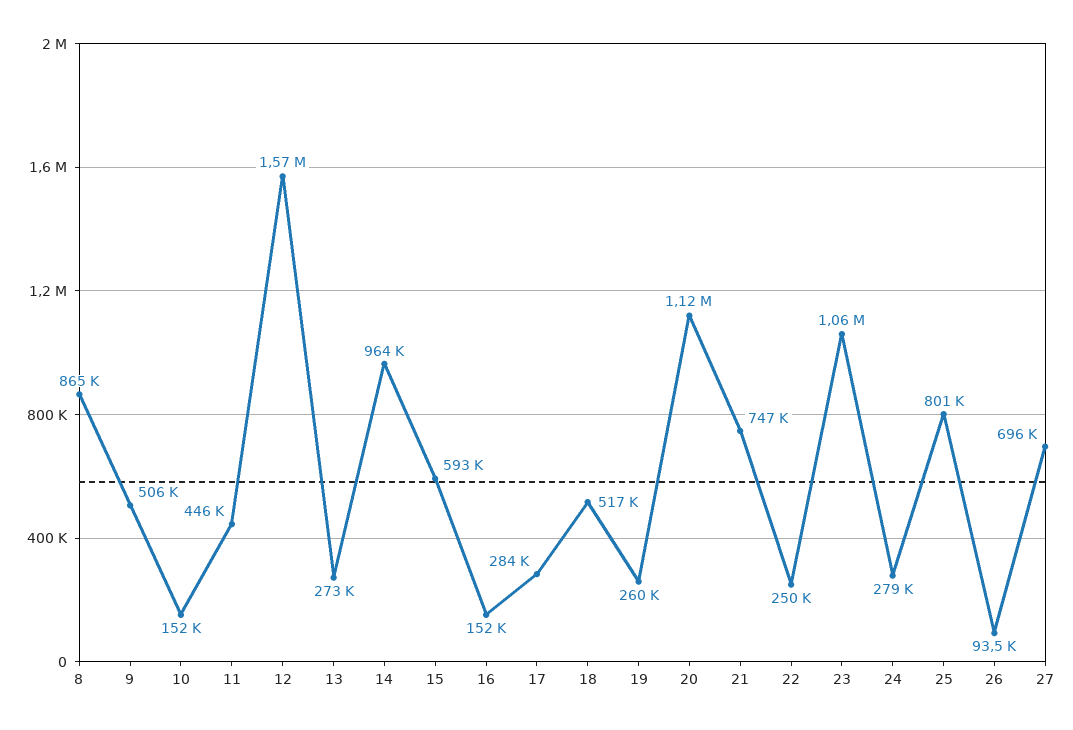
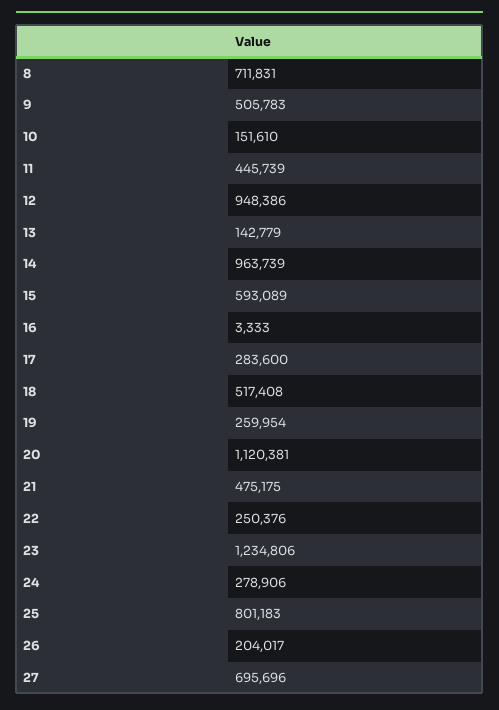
  {
-   "8": 865000,
+   "8": 711831,
    "9": 505783,
    "10": 151610,
    "11": 445739,
-   "12": 1570000,
+   "12": 948386,
-   "13": 273000,
+   "13": 142779,
    "14": 963739,
    "15": 593089,
-   "16": 152000,
+   "16": 3333,
    "17": 283600,
    "18": 517408,
    "19": 259954,
    "20": 1120381,
-   "21": 747000,
+   "21": 475175,
    "22": 250376,
-   "23": 1060000,
+   "23": 1234806,
    "24": 278906,
    "25": 801183,
-   "26": 93500,
+   "26": 204017,
    "27": 695696
  }

